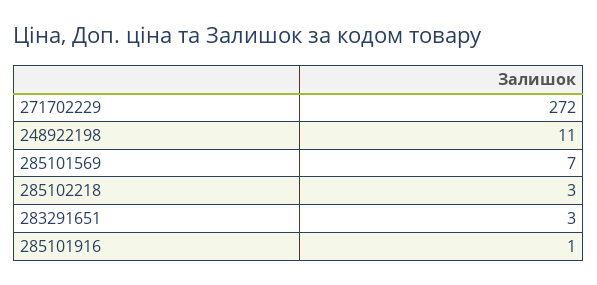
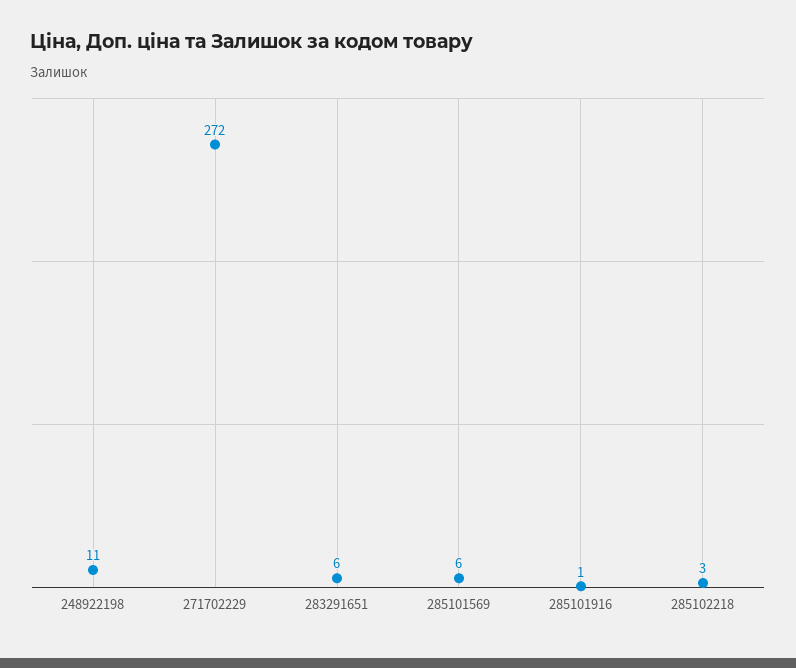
  {
    "271702229": 272,
    "248922198": 11,
-   "285101569": 7,
+   "285101569": 6,
    "285102218": 3,
-   "283291651": 3,
+   "283291651": 6,
    "285101916": 1
  }

